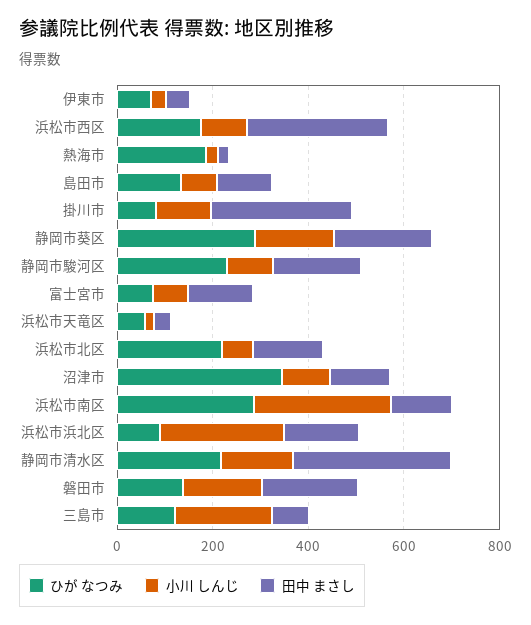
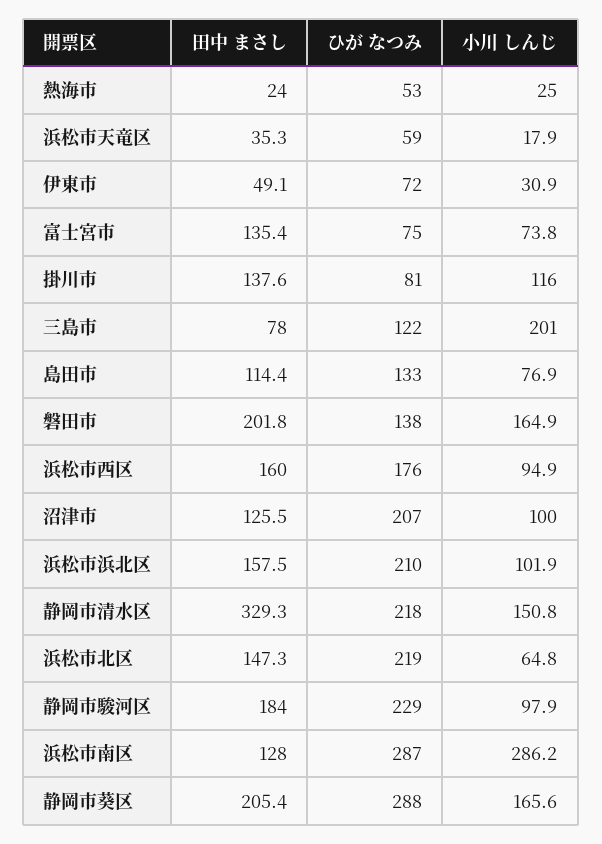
  {
    "ひが なつみ": {
      "伊東市": 72,
      "浜松市西区": 176,
-     "熱海市": 200,
+     "熱海市": 53,
      "島田市": 133,
      "掛川市": 81,
      "静岡市葵区": 288,
      "静岡市駿河区": 229,
      "富士宮市": 75,
      "浜松市天竜区": 59,
      "浜松市北区": 219,
-     "沼津市": 350,
+     "沼津市": 207,
      "浜松市南区": 287,
-     "浜松市浜北区": 100,
+     "浜松市浜北区": 210,
      "静岡市清水区": 218,
      "磐田市": 138,
      "三島市": 122
    },
    "小川 しんじ": {
      "伊東市": 30.9,
      "浜松市西区": 94.9,
      "熱海市": 25,
      "島田市": 76.9,
      "掛川市": 116,
      "静岡市葵区": 165.6,
      "静岡市駿河区": 97.9,
      "富士宮市": 73.8,
      "浜松市天竜区": 17.9,
      "浜松市北区": 64.8,
      "沼津市": 100,
      "浜松市南区": 286.2,
-     "浜松市浜北区": 250,
+     "浜松市浜北区": 101.9,
      "静岡市清水区": 150.8,
      "磐田市": 164.9,
      "三島市": 201
    },
    "田中 まさし": {
      "伊東市": 49.1,
-     "浜松市西区": 300,
+     "浜松市西区": 160,
      "熱海市": 24,
      "島田市": 114.4,
-     "掛川市": 300,
+     "掛川市": 137.6,
      "静岡市葵区": 205.4,
      "静岡市駿河区": 184,
      "富士宮市": 135.4,
      "浜松市天竜区": 35.3,
      "浜松市北区": 147.3,
      "沼津市": 125.5,
      "浜松市南区": 128,
      "浜松市浜北区": 157.5,
      "静岡市清水区": 329.3,
      "磐田市": 201.8,
      "三島市": 78
    }
  }

